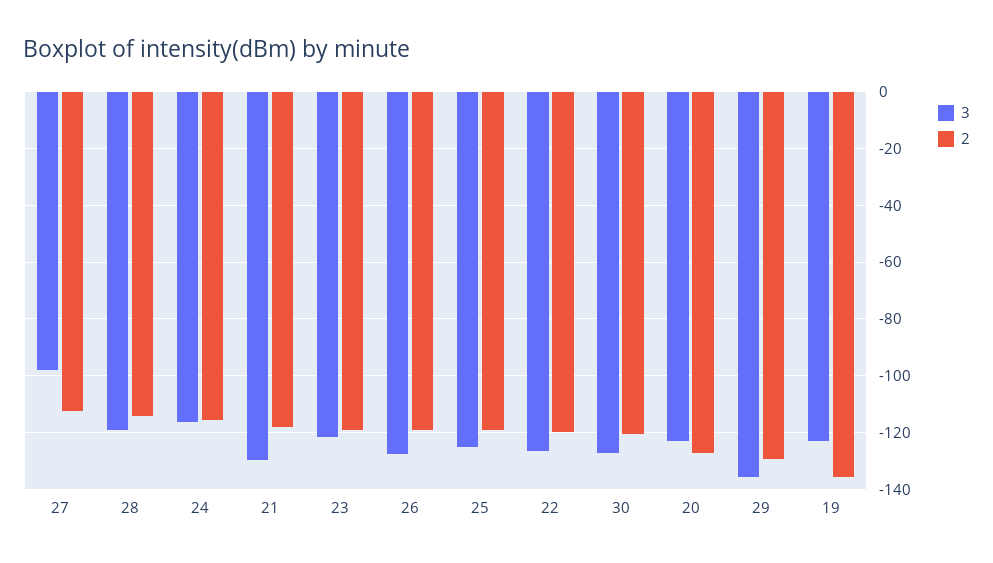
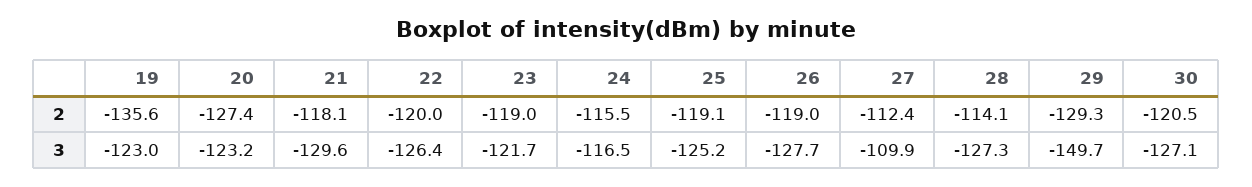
  {
    "3": {
-     "27": -97.5,
+     "27": -109.9,
-     "28": -120,
+     "28": -127.3,
      "24": -116.5,
      "21": -129.6,
      "23": -121.7,
      "26": -127.7,
      "25": -125.2,
      "22": -126.4,
      "30": -127.1,
      "20": -123.2,
-     "29": -135,
+     "29": -149.7,
      "19": -123
    },
    "2": {
      "27": -112.4,
      "28": -114.1,
      "24": -115.5,
      "21": -118.1,
      "23": -119,
      "26": -119,
      "25": -119.1,
      "22": -120,
      "30": -120.5,
      "20": -127.4,
      "29": -129.3,
      "19": -135.6
    }
  }

